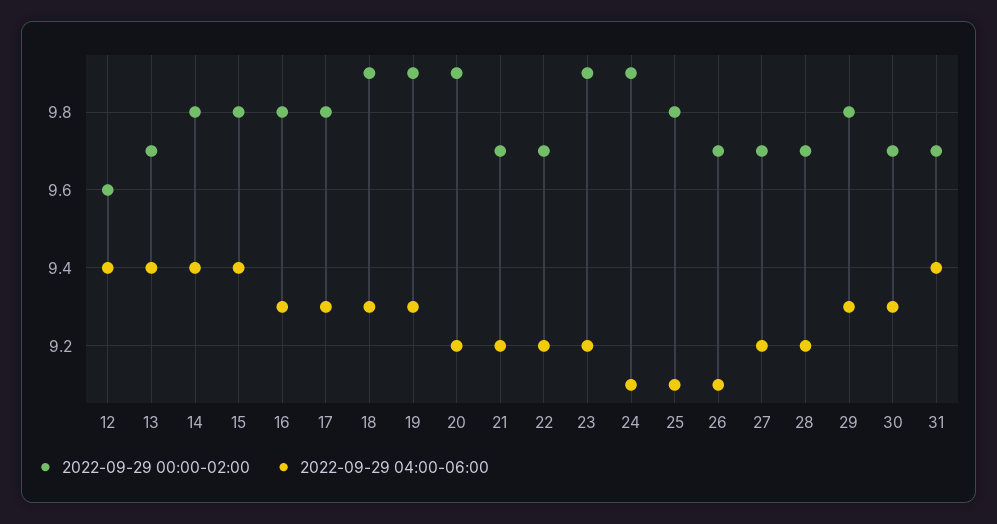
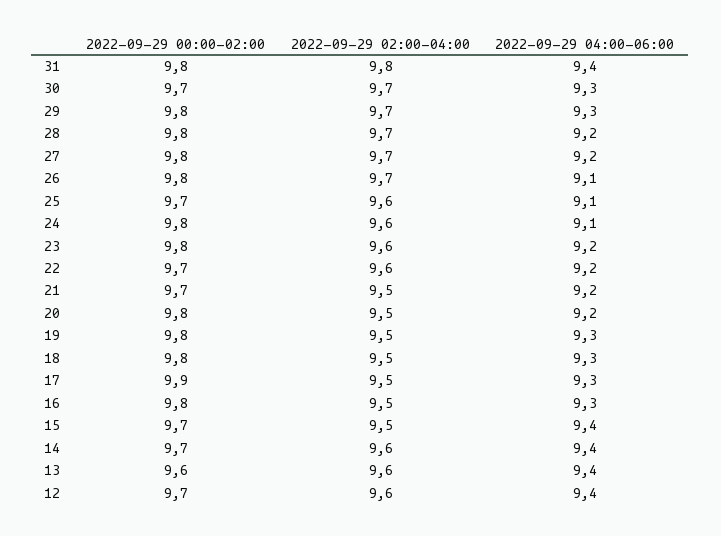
  {
    "2022-09-29 00:00-02:00": {
-     "12": 9.6,
+     "12": 9.7,
-     "13": 9.7,
+     "13": 9.6,
-     "14": 9.8,
+     "14": 9.7,
-     "15": 9.8,
+     "15": 9.7,
      "16": 9.8,
-     "17": 9.8,
+     "17": 9.9,
-     "18": 9.9,
+     "18": 9.8,
-     "19": 9.9,
+     "19": 9.8,
-     "20": 9.9,
+     "20": 9.8,
      "21": 9.7,
      "22": 9.7,
-     "23": 9.9,
+     "23": 9.8,
-     "24": 9.9,
+     "24": 9.8,
-     "25": 9.8,
+     "25": 9.7,
-     "26": 9.7,
+     "26": 9.8,
-     "27": 9.7,
+     "27": 9.8,
-     "28": 9.7,
+     "28": 9.8,
      "29": 9.8,
      "30": 9.7,
-     "31": 9.7
+     "31": 9.8
    },
    "2022-09-29 04:00-06:00": {
      "12": 9.4,
      "13": 9.4,
      "14": 9.4,
      "15": 9.4,
      "16": 9.3,
      "17": 9.3,
      "18": 9.3,
      "19": 9.3,
      "20": 9.2,
      "21": 9.2,
      "22": 9.2,
      "23": 9.2,
      "24": 9.1,
      "25": 9.1,
      "26": 9.1,
      "27": 9.2,
      "28": 9.2,
      "29": 9.3,
      "30": 9.3,
      "31": 9.4
-   }
+   },
+   "2022-09-29 02:00-04:00": {
+     "31": 9.8,
+     "30": 9.7,
+     "29": 9.7,
+     "28": 9.7,
+     "27": 9.7,
+     "26": 9.7,
+     "25": 9.6,
+     "24": 9.6,
+     "23": 9.6,
+     "22": 9.6,
+     "21": 9.5,
+     "20": 9.5,
+     "19": 9.5,
+     "18": 9.5,
+     "17": 9.5,
+     "16": 9.5,
+     "15": 9.5,
+     "14": 9.6,
+     "13": 9.6,
+     "12": 9.6
+   }
  }

